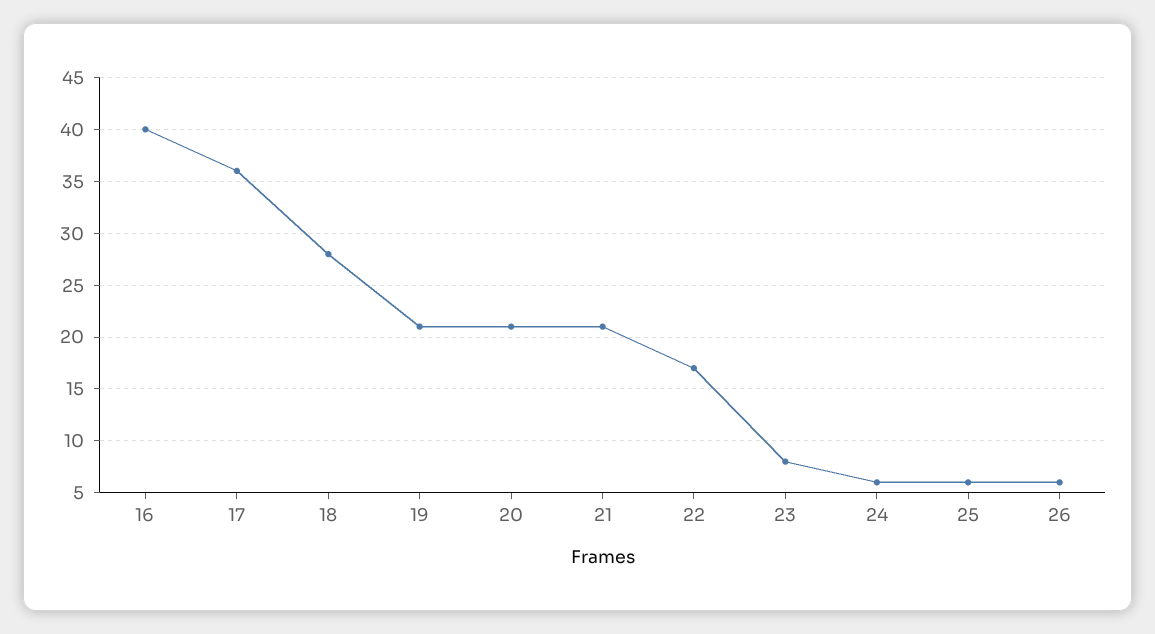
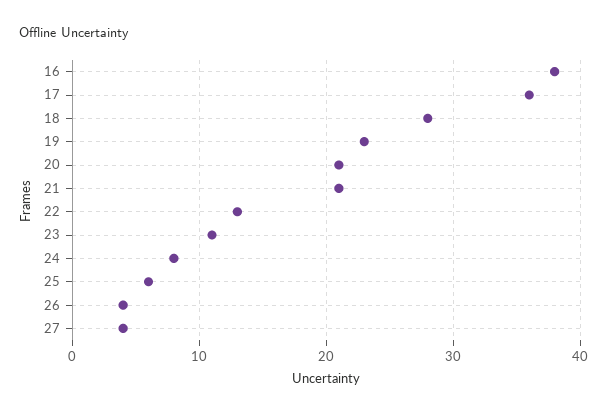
  {
-   "16": 40,
+   "16": 38,
    "17": 36,
    "18": 28,
-   "19": 21,
+   "19": 23,
    "20": 21,
    "21": 21,
-   "22": 17,
+   "22": 13,
-   "23": 8,
+   "23": 11,
-   "24": 6,
+   "24": 8,
    "25": 6,
-   "26": 6
+   "26": 4,
+   "27": 4
  }

